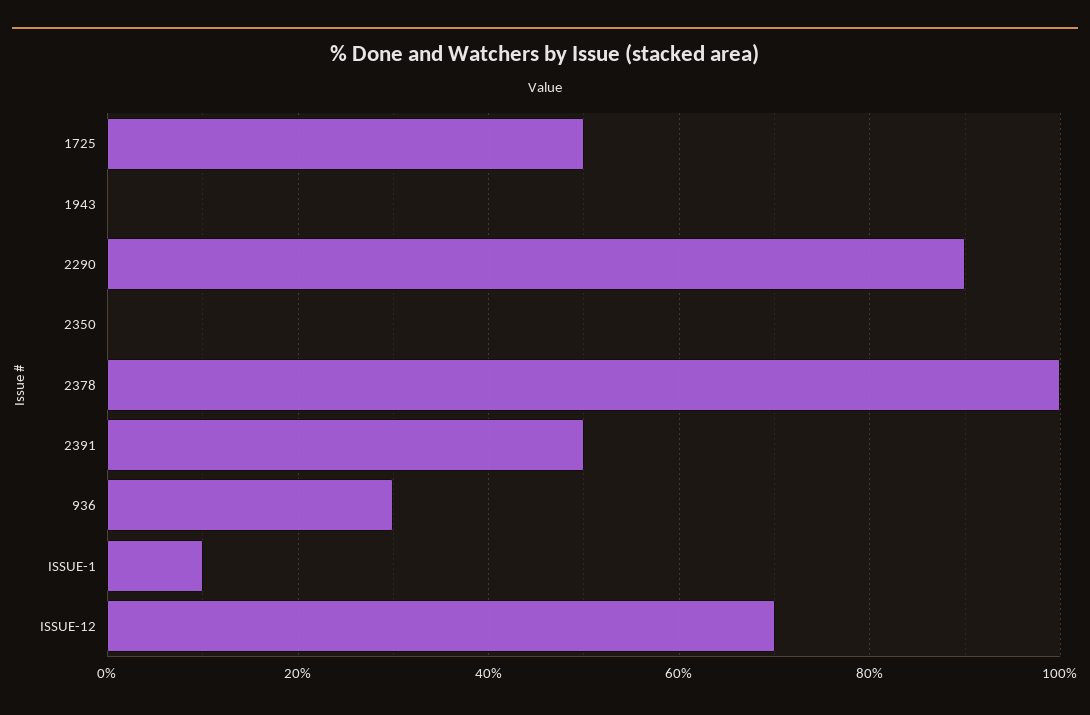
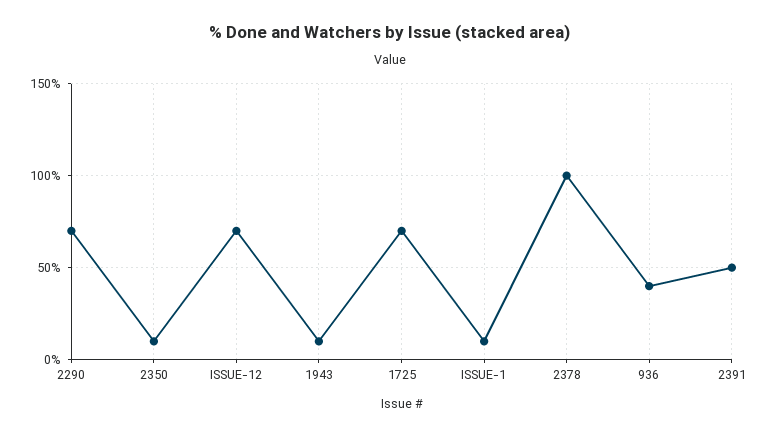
  {
-   "1725": 50,
+   "1725": 70,
-   "1943": 0,
+   "1943": 10,
-   "2290": 90,
+   "2290": 70,
-   "2350": 0,
+   "2350": 10,
    "2378": 100,
    "2391": 50,
-   "936": 30,
+   "936": 40,
    "ISSUE-1": 10,
    "ISSUE-12": 70
  }

